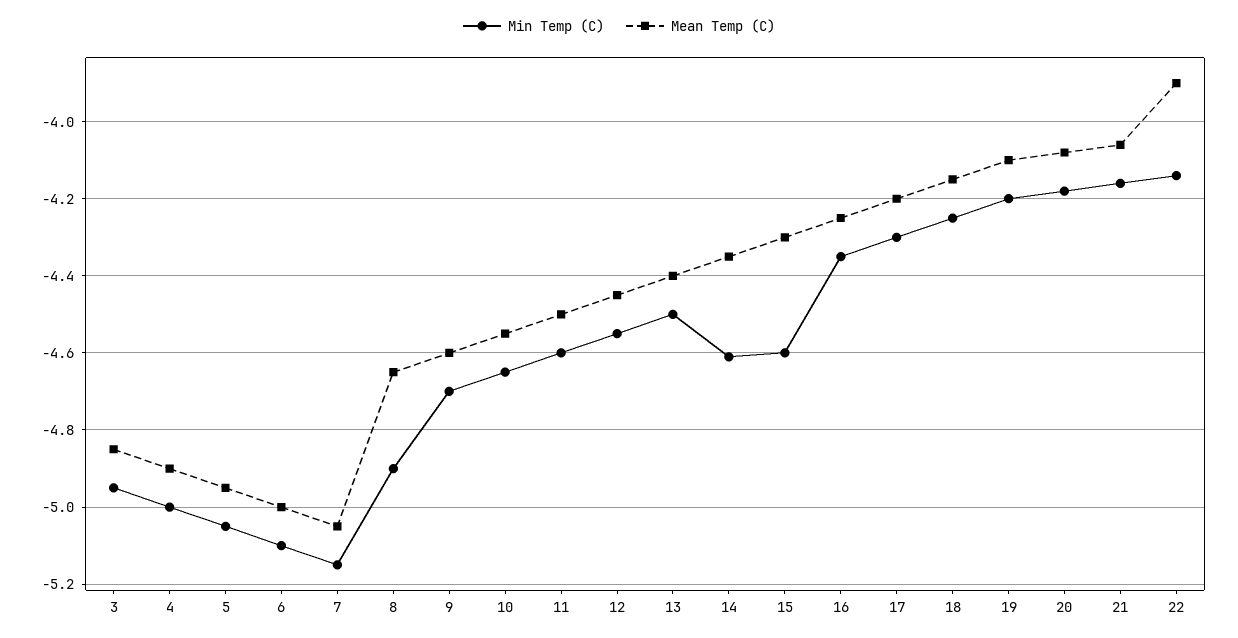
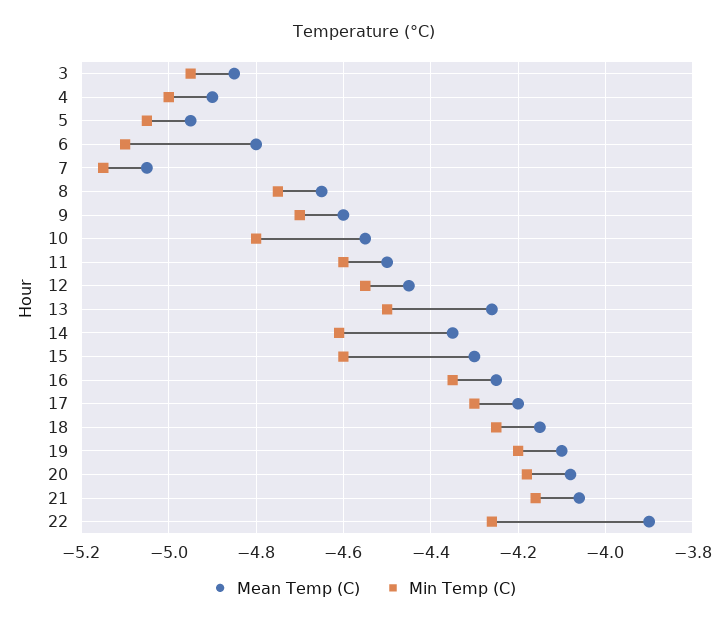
  {
    "Min Temp (C)": {
      "3": -4.95,
      "4": -5,
      "5": -5.05,
      "6": -5.1,
      "7": -5.15,
-     "8": -4.9,
+     "8": -4.75,
      "9": -4.7,
-     "10": -4.65,
+     "10": -4.8,
      "11": -4.6,
      "12": -4.55,
      "13": -4.5,
      "14": -4.6,
      "15": -4.6,
      "16": -4.35,
      "17": -4.3,
      "18": -4.25,
      "19": -4.2,
      "20": -4.2,
      "21": -4.15,
-     "22": -4.15
+     "22": -4.25
    },
    "Mean Temp (C)": {
      "3": -4.85,
      "4": -4.9,
      "5": -4.95,
-     "6": -5,
+     "6": -4.8,
      "7": -5.05,
      "8": -4.65,
      "9": -4.6,
      "10": -4.55,
      "11": -4.5,
      "12": -4.45,
-     "13": -4.4,
+     "13": -4.25,
      "14": -4.35,
      "15": -4.3,
      "16": -4.25,
      "17": -4.2,
      "18": -4.15,
      "19": -4.1,
      "20": -4.1,
      "21": -4.05,
      "22": -3.9
    }
  }

